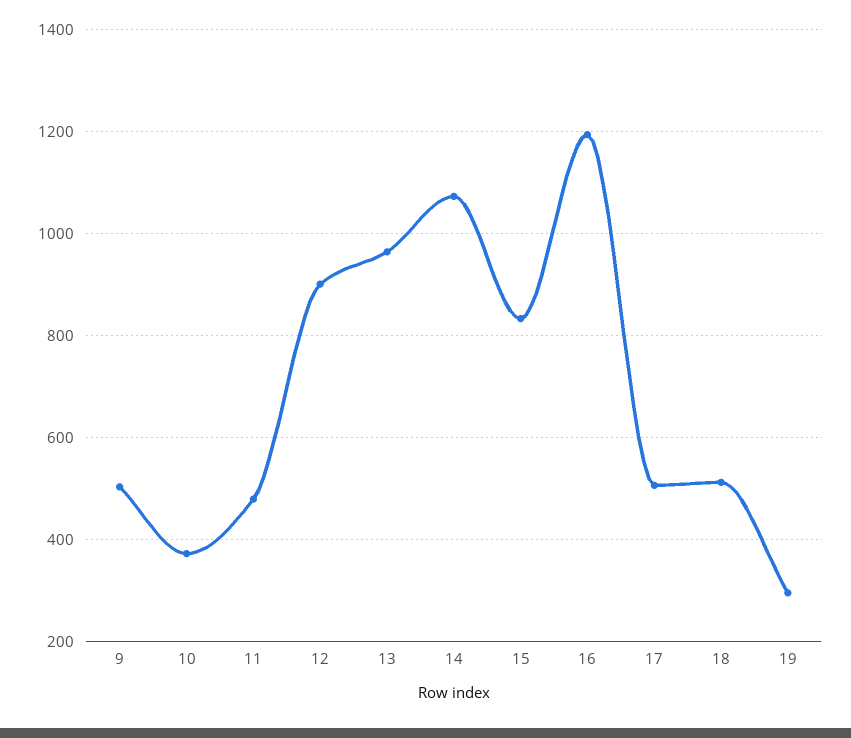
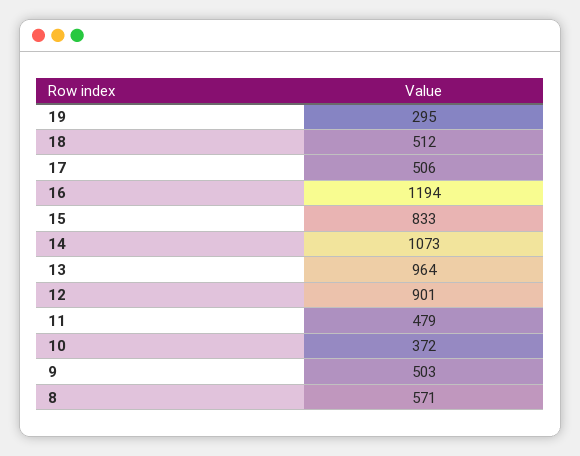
  {
    "9": 503,
    "10": 372,
    "11": 479,
    "12": 901,
    "13": 964,
    "14": 1073,
    "15": 833,
    "16": 1194,
    "17": 506,
    "18": 512,
-   "19": 295
+   "19": 295,
+   "8": 571
  }

